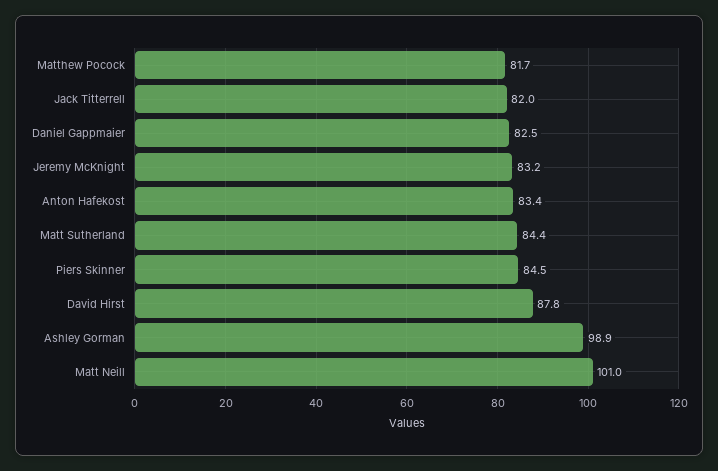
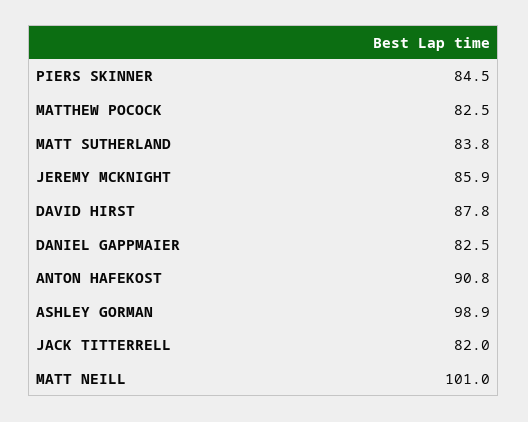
  {
-   "Matthew Pocock": 81.7,
+   "Matthew Pocock": 82.5,
    "Jack Titterrell": 82,
    "Daniel Gappmaier": 82.5,
-   "Jeremy McKnight": 83.2,
+   "Jeremy McKnight": 85.9,
-   "Anton Hafekost": 83.4,
+   "Anton Hafekost": 90.8,
-   "Matt Sutherland": 84.4,
+   "Matt Sutherland": 83.8,
    "Piers Skinner": 84.5,
    "David Hirst": 87.8,
    "Ashley Gorman": 98.9,
    "Matt Neill": 101
  }

